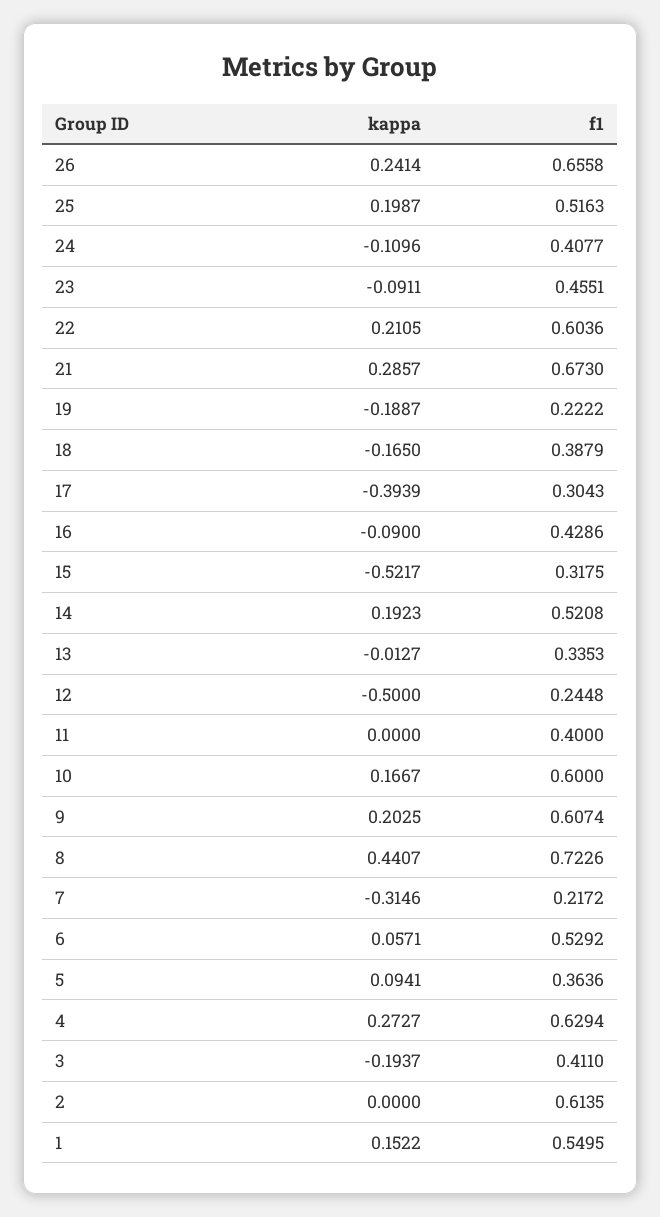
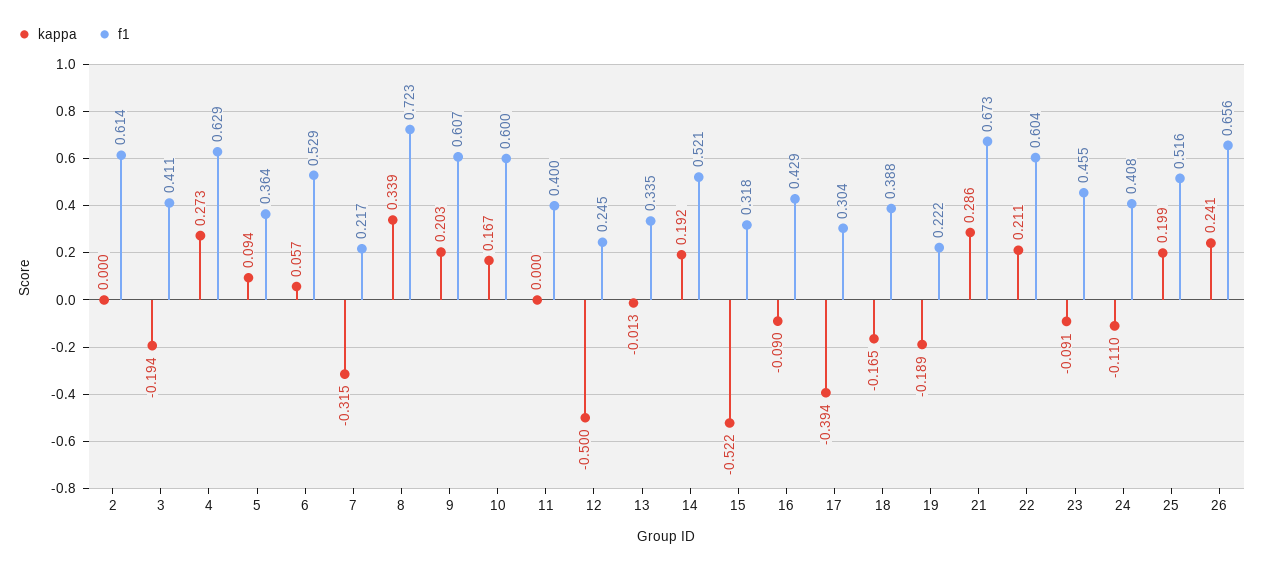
  {
    "kappa": {
      "26": 0.2414,
      "25": 0.1987,
      "24": -0.1096,
      "23": -0.0911,
      "22": 0.2105,
      "21": 0.2857,
      "19": -0.1887,
      "18": -0.165,
      "17": -0.3939,
      "16": -0.09,
      "15": -0.5217,
      "14": 0.1923,
      "13": -0.0127,
      "12": -0.5,
      "11": 0,
      "10": 0.1667,
      "9": 0.2025,
-     "8": 0.4407,
+     "8": 0.339,
      "7": -0.3146,
      "6": 0.0571,
      "5": 0.0941,
      "4": 0.2727,
      "3": -0.1937,
-     "2": 0,
+     "2": 0
-     "1": 0.1522
    },
    "f1": {
      "26": 0.6558,
      "25": 0.5163,
      "24": 0.4077,
      "23": 0.4551,
      "22": 0.6036,
      "21": 0.673,
      "19": 0.2222,
      "18": 0.3879,
      "17": 0.3043,
      "16": 0.4286,
      "15": 0.3175,
      "14": 0.5208,
      "13": 0.3353,
      "12": 0.2448,
      "11": 0.4,
      "10": 0.6,
      "9": 0.6074,
      "8": 0.7226,
      "7": 0.2172,
      "6": 0.5292,
      "5": 0.3636,
      "4": 0.6294,
      "3": 0.411,
-     "2": 0.6135,
+     "2": 0.6135
-     "1": 0.5495
    }
  }

